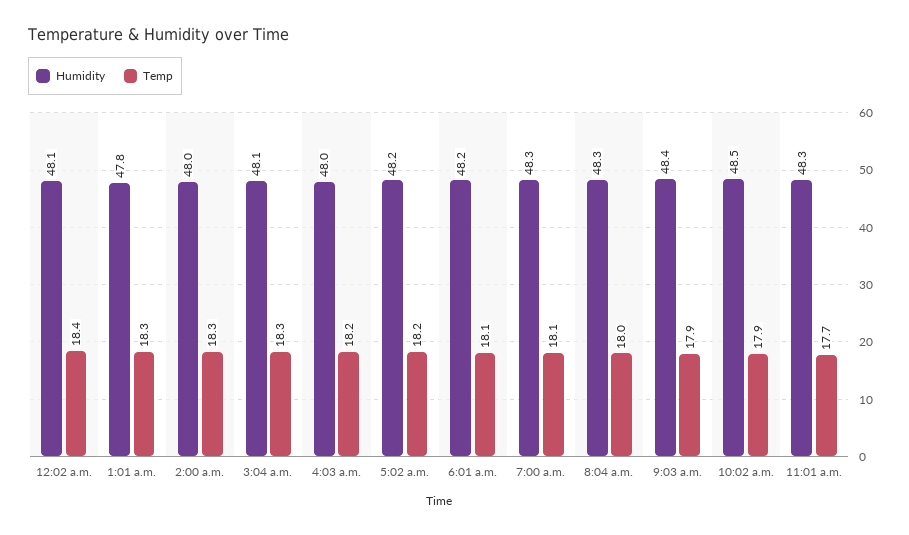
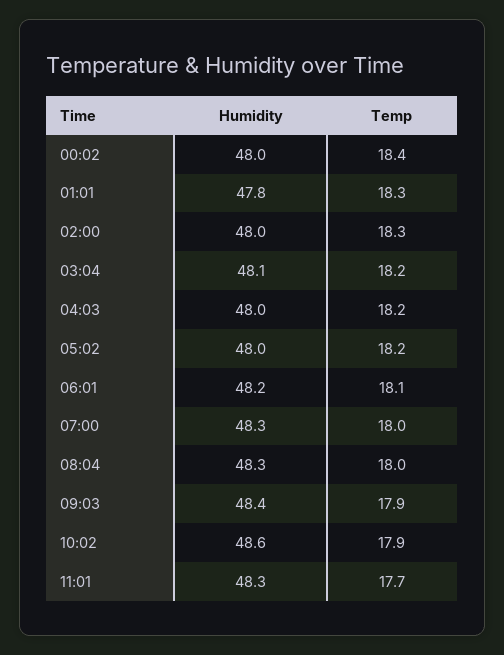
  {
    "Humidity": {
-     "12:02 a.m.": 48.1,
+     "12:02 a.m.": 48,
      "1:01 a.m.": 47.8,
      "2:00 a.m.": 48,
      "3:04 a.m.": 48.1,
      "4:03 a.m.": 48,
-     "5:02 a.m.": 48.2,
+     "5:02 a.m.": 48,
      "6:01 a.m.": 48.2,
      "7:00 a.m.": 48.3,
      "8:04 a.m.": 48.3,
      "9:03 a.m.": 48.4,
-     "10:02 a.m.": 48.5,
+     "10:02 a.m.": 48.6,
      "11:01 a.m.": 48.3
    },
    "Temp": {
      "12:02 a.m.": 18.4,
      "1:01 a.m.": 18.3,
      "2:00 a.m.": 18.3,
-     "3:04 a.m.": 18.3,
+     "3:04 a.m.": 18.2,
      "4:03 a.m.": 18.2,
      "5:02 a.m.": 18.2,
      "6:01 a.m.": 18.1,
-     "7:00 a.m.": 18.1,
+     "7:00 a.m.": 18,
      "8:04 a.m.": 18,
      "9:03 a.m.": 17.9,
      "10:02 a.m.": 17.9,
      "11:01 a.m.": 17.7
    }
  }

